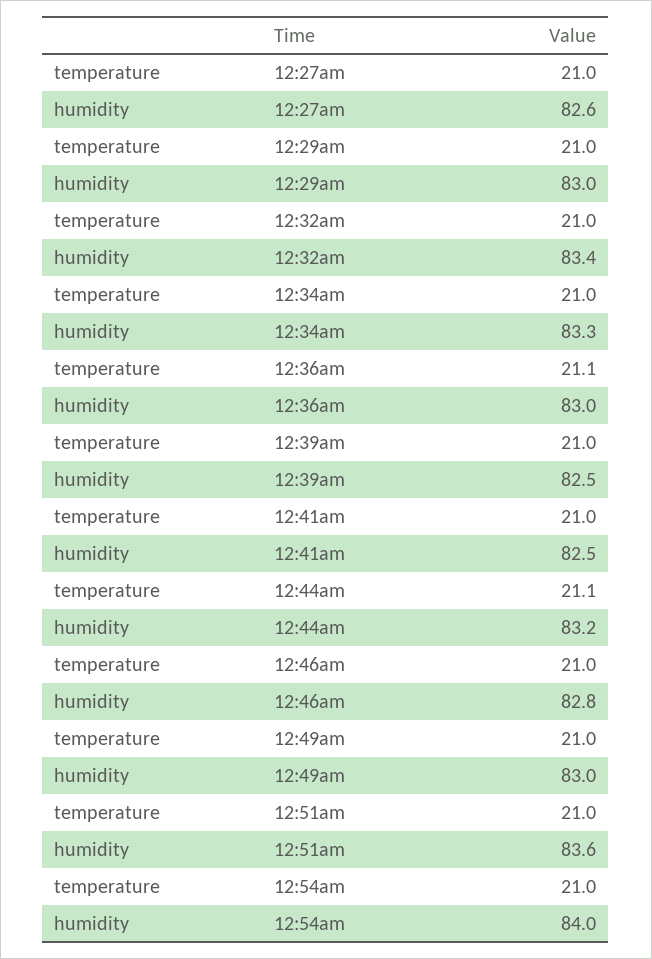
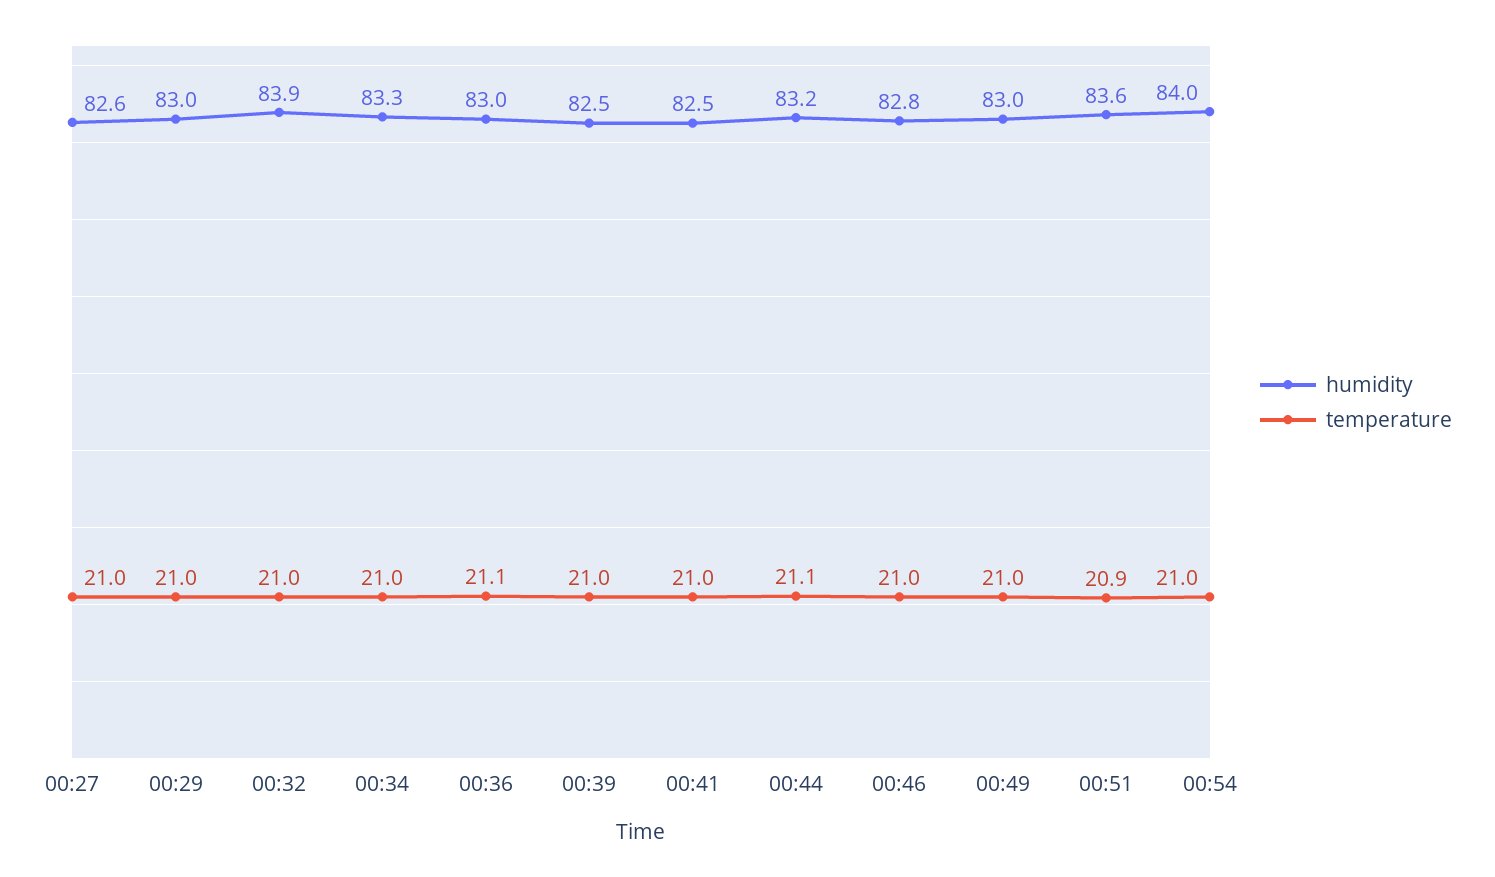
  {
    "temperature": {
      "12:27am": 21,
      "12:29am": 21,
      "12:32am": 21,
      "12:34am": 21,
      "12:36am": 21.1,
      "12:39am": 21,
      "12:41am": 21,
      "12:44am": 21.1,
      "12:46am": 21,
      "12:49am": 21,
-     "12:51am": 21,
+     "12:51am": 20.9,
      "12:54am": 21
    },
    "humidity": {
      "12:27am": 82.6,
      "12:29am": 83,
-     "12:32am": 83.4,
+     "12:32am": 83.9,
      "12:34am": 83.3,
      "12:36am": 83,
      "12:39am": 82.5,
      "12:41am": 82.5,
      "12:44am": 83.2,
      "12:46am": 82.8,
      "12:49am": 83,
      "12:51am": 83.6,
      "12:54am": 84
    }
  }

